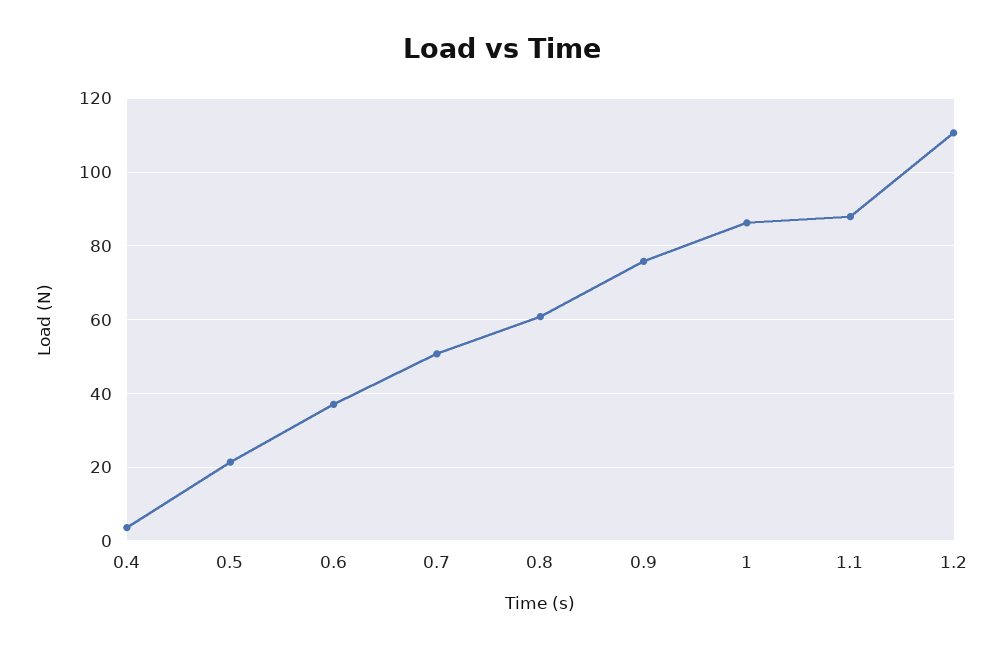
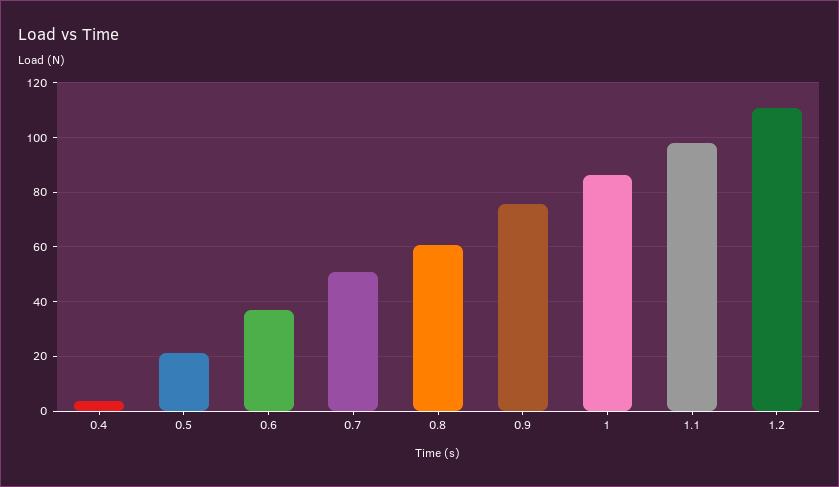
  {
    "0.4": 4,
    "0.5": 22,
    "0.6": 38,
    "0.7": 50,
    "0.8": 60,
    "0.9": 76,
    "1": 86,
-   "1.1": 88,
+   "1.1": 97.5,
    "1.2": 110
  }

